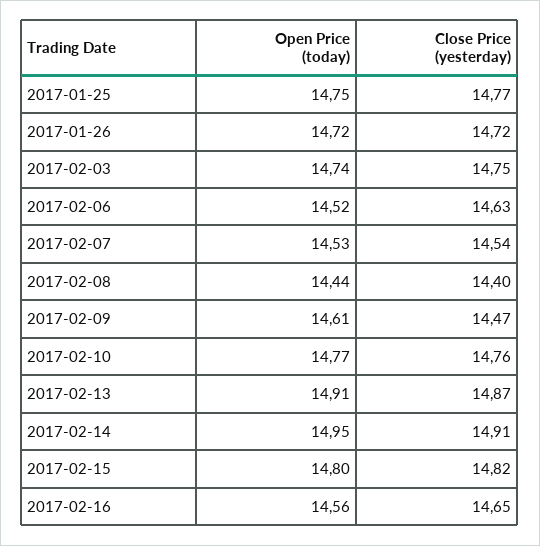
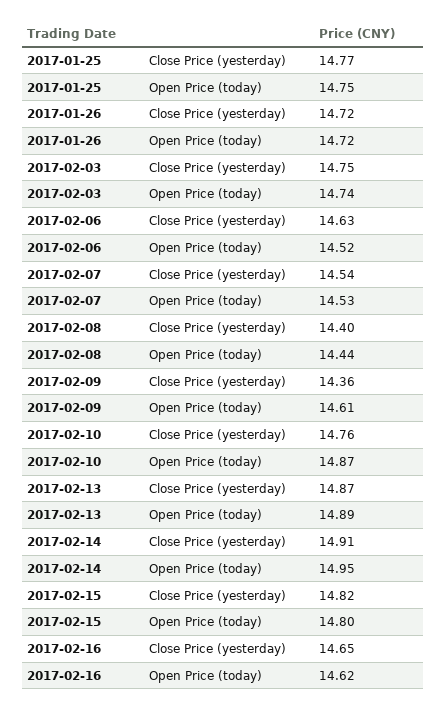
  {
    "Open Price (today)": {
      "2017-01-25": 14.75,
      "2017-01-26": 14.72,
      "2017-02-03": 14.74,
      "2017-02-06": 14.52,
      "2017-02-07": 14.53,
      "2017-02-08": 14.44,
      "2017-02-09": 14.61,
-     "2017-02-10": 14.77,
+     "2017-02-10": 14.87,
-     "2017-02-13": 14.91,
+     "2017-02-13": 14.89,
      "2017-02-14": 14.95,
      "2017-02-15": 14.8,
-     "2017-02-16": 14.56
+     "2017-02-16": 14.62
    },
    "Close Price (yesterday)": {
      "2017-01-25": 14.77,
      "2017-01-26": 14.72,
      "2017-02-03": 14.75,
      "2017-02-06": 14.63,
      "2017-02-07": 14.54,
      "2017-02-08": 14.4,
-     "2017-02-09": 14.47,
+     "2017-02-09": 14.36,
      "2017-02-10": 14.76,
      "2017-02-13": 14.87,
      "2017-02-14": 14.91,
      "2017-02-15": 14.82,
      "2017-02-16": 14.65
    }
  }

